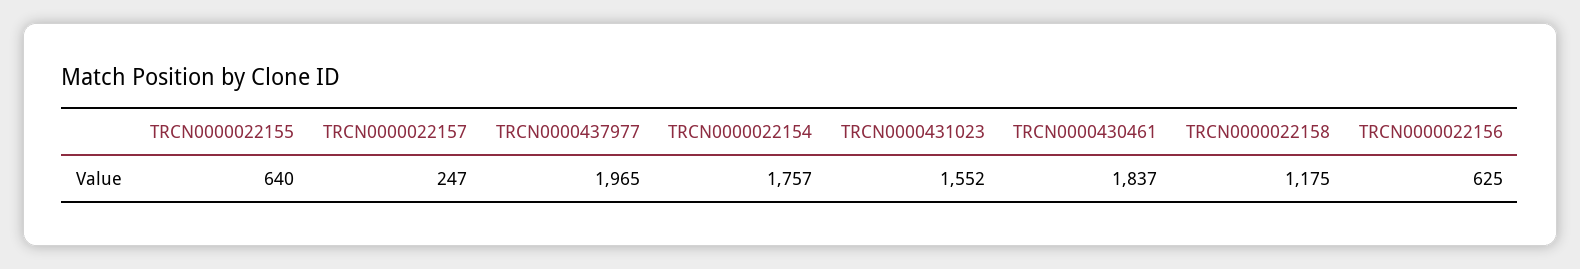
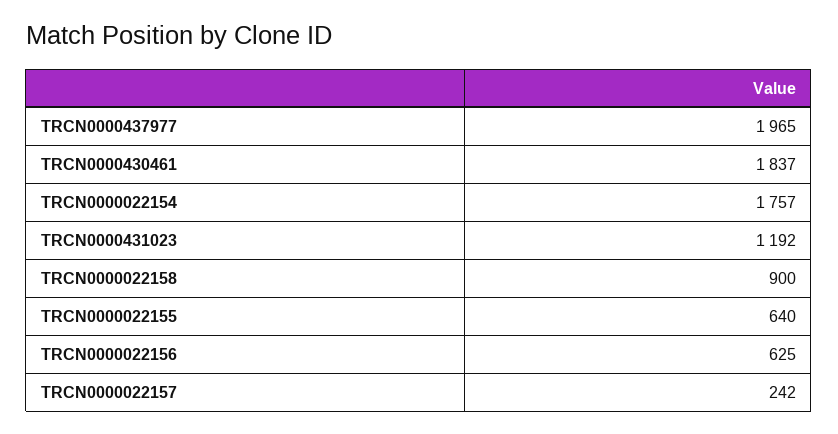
  {
    "TRCN0000022155": 640,
-   "TRCN0000022157": 247,
+   "TRCN0000022157": 242,
    "TRCN0000437977": 1965,
    "TRCN0000022154": 1757,
-   "TRCN0000431023": 1552,
+   "TRCN0000431023": 1192,
    "TRCN0000430461": 1837,
-   "TRCN0000022158": 1175,
+   "TRCN0000022158": 900,
    "TRCN0000022156": 625
  }

